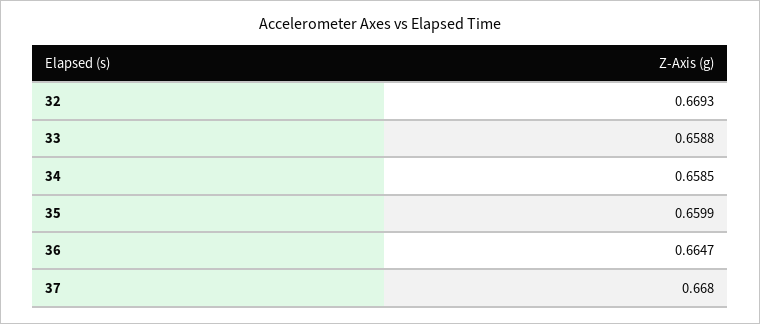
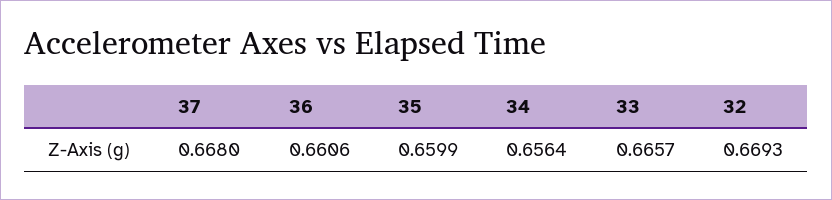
  {
    "32": 0.6693,
-   "33": 0.6588,
+   "33": 0.6657,
-   "34": 0.6585,
+   "34": 0.6564,
    "35": 0.6599,
-   "36": 0.6647,
+   "36": 0.6606,
    "37": 0.668
  }

